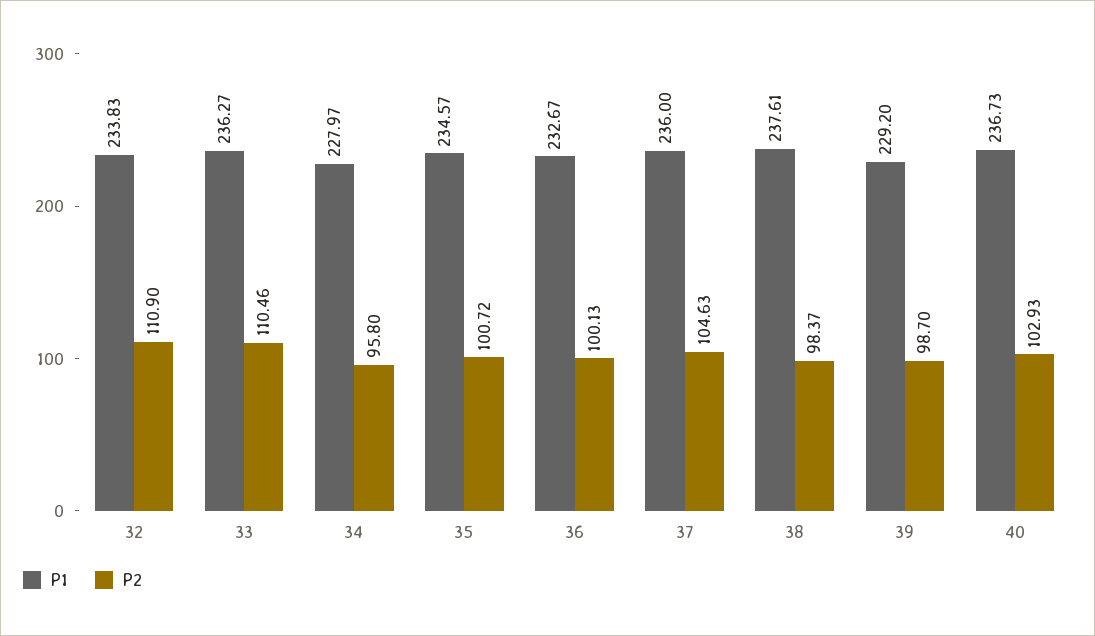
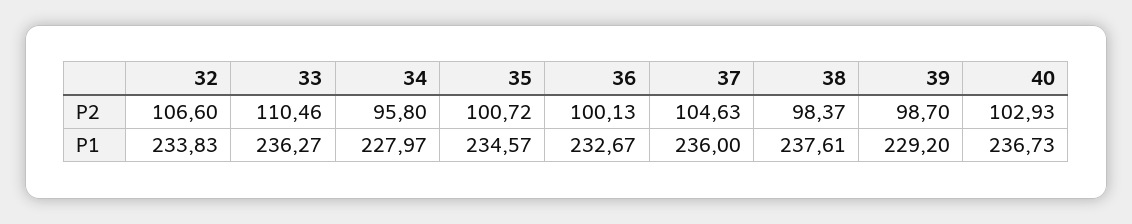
  {
    "P1": {
      "32": 233.83,
      "33": 236.27,
      "34": 227.97,
      "35": 234.57,
      "36": 232.67,
      "37": 236,
      "38": 237.61,
      "39": 229.2,
      "40": 236.73
    },
    "P2": {
-     "32": 110.9,
+     "32": 106.6,
      "33": 110.46,
      "34": 95.8,
      "35": 100.72,
      "36": 100.13,
      "37": 104.63,
      "38": 98.37,
      "39": 98.7,
      "40": 102.93
    }
  }

